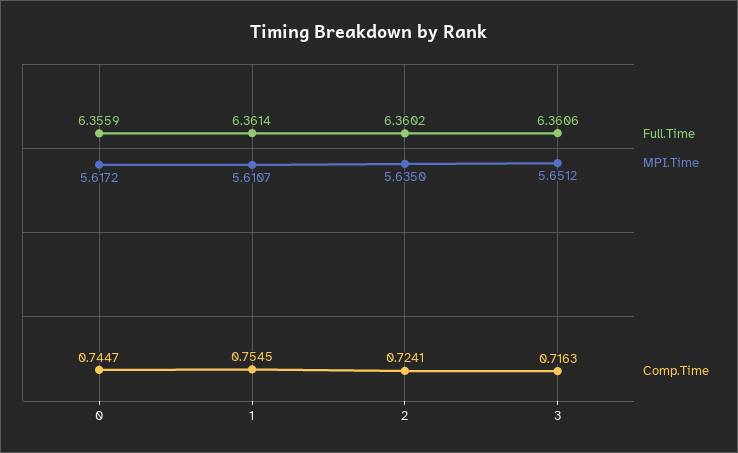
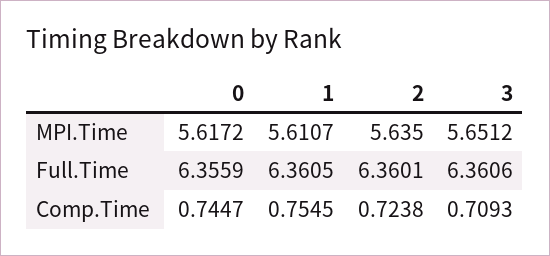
  {
    "Full.Time": {
      "0": 6.3559,
-     "1": 6.3614,
+     "1": 6.3605,
-     "2": 6.3602,
+     "2": 6.3601,
      "3": 6.3606
    },
    "MPI.Time": {
      "0": 5.6172,
      "1": 5.6107,
      "2": 5.635,
      "3": 5.6512
    },
    "Comp.Time": {
      "0": 0.7447,
      "1": 0.7545,
-     "2": 0.7241,
+     "2": 0.7238,
-     "3": 0.7163
+     "3": 0.7093
    }
  }

